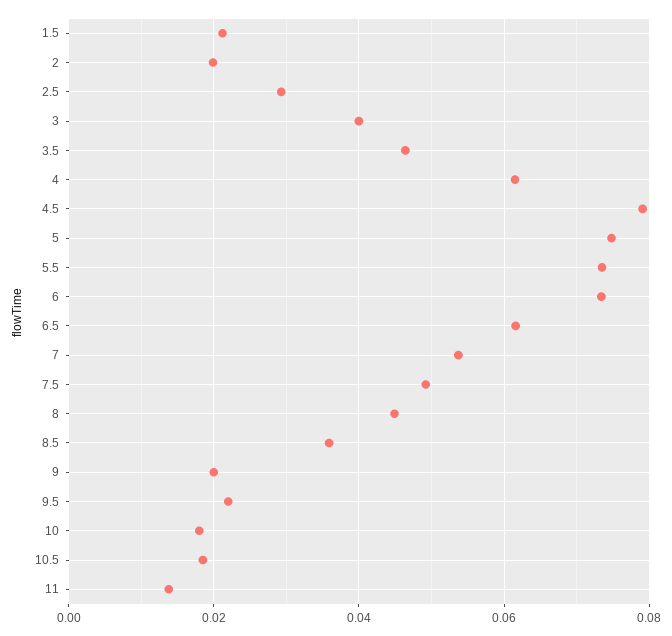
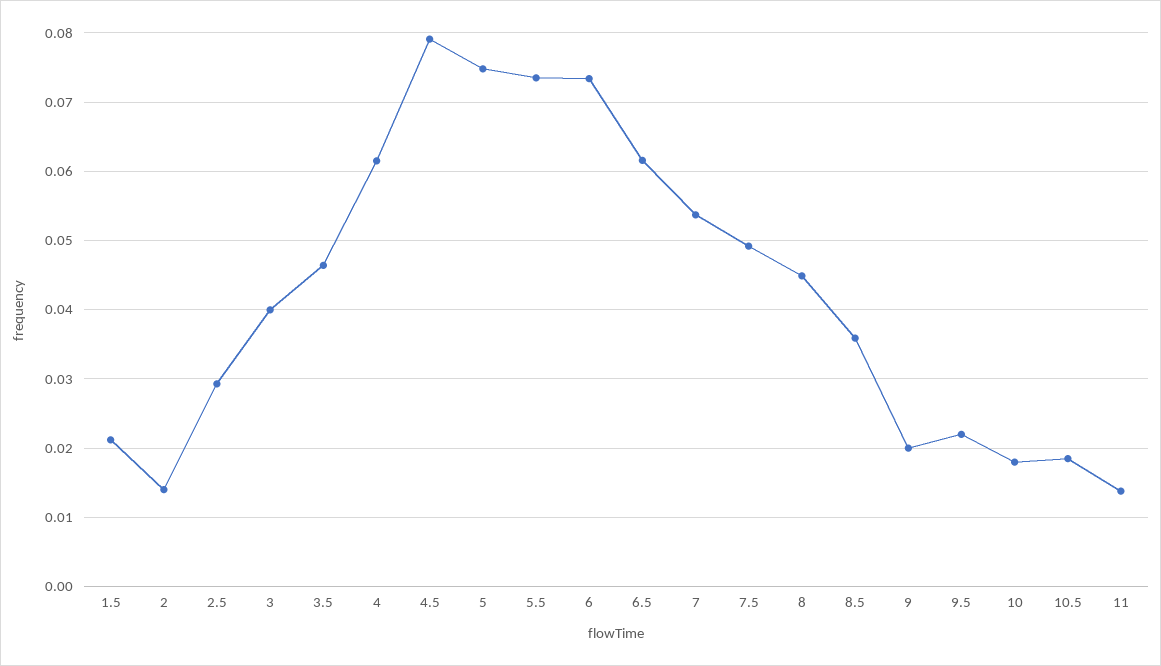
  {
    "1.5": 0.021,
-   "2": 0.02,
+   "2": 0.014,
    "2.5": 0.029,
    "3": 0.04,
    "3.5": 0.046,
    "4": 0.062,
    "4.5": 0.079,
    "5": 0.075,
    "5.5": 0.074,
    "6": 0.073,
    "6.5": 0.062,
    "7": 0.054,
    "7.5": 0.049,
    "8": 0.045,
    "8.5": 0.036,
    "9": 0.02,
    "9.5": 0.022,
    "10": 0.018,
    "10.5": 0.019,
    "11": 0.014
  }

